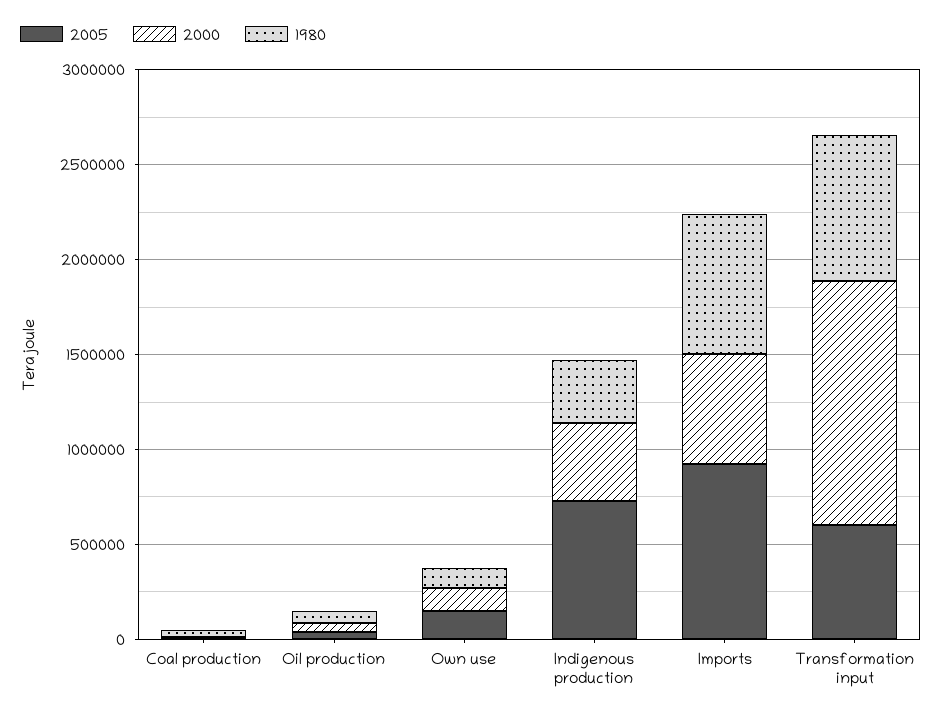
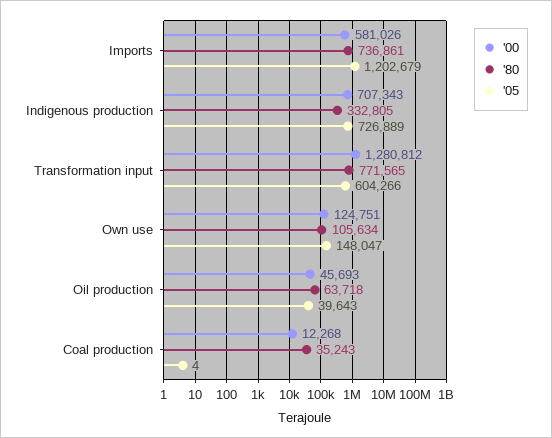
  {
    "2005": {
      "Coal production": 4,
      "Oil production": 39643,
      "Own use": 148047,
      "Indigenous production": 726889,
-     "Imports": 900000,
+     "Imports": 1202679,
      "Transformation input": 604266
    },
    "2000": {
      "Coal production": 12268,
      "Oil production": 45693,
      "Own use": 124751,
-     "Indigenous production": 400000,
+     "Indigenous production": 707343,
      "Imports": 581026,
      "Transformation input": 1280812
    },
    "1980": {
      "Coal production": 35243,
      "Oil production": 63718,
      "Own use": 105634,
      "Indigenous production": 332805,
      "Imports": 736861,
      "Transformation input": 771565
    }
  }

